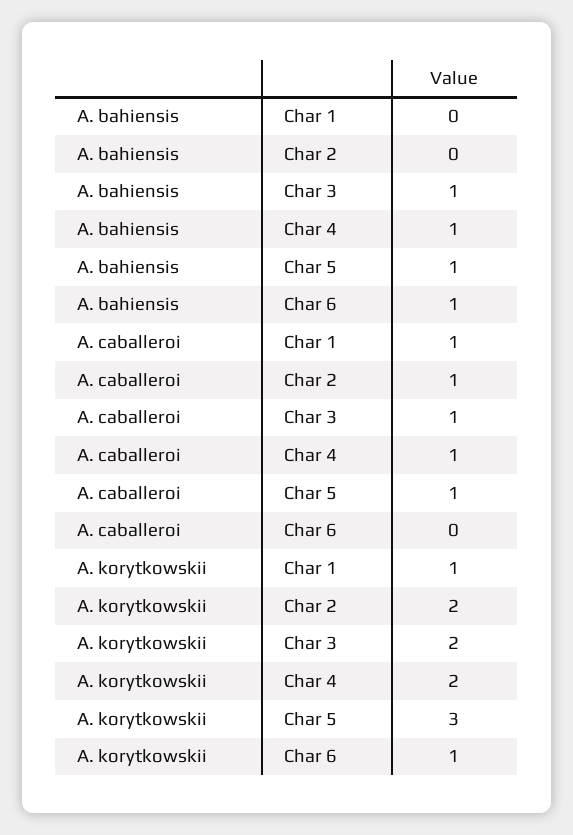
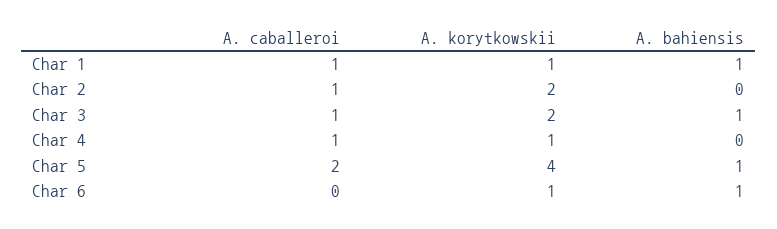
  {
    "A. bahiensis": {
-     "Char 1": 0,
+     "Char 1": 1,
      "Char 2": 0,
      "Char 3": 1,
-     "Char 4": 1,
+     "Char 4": 0,
      "Char 5": 1,
      "Char 6": 1
    },
    "A. caballeroi": {
      "Char 1": 1,
      "Char 2": 1,
      "Char 3": 1,
      "Char 4": 1,
-     "Char 5": 1,
+     "Char 5": 2,
      "Char 6": 0
    },
    "A. korytkowskii": {
      "Char 1": 1,
      "Char 2": 2,
      "Char 3": 2,
-     "Char 4": 2,
+     "Char 4": 1,
-     "Char 5": 3,
+     "Char 5": 4,
      "Char 6": 1
    }
  }

